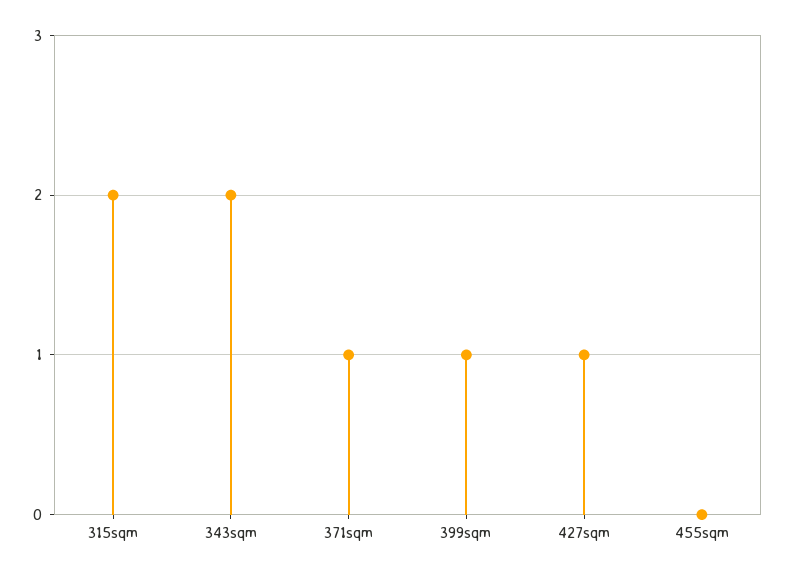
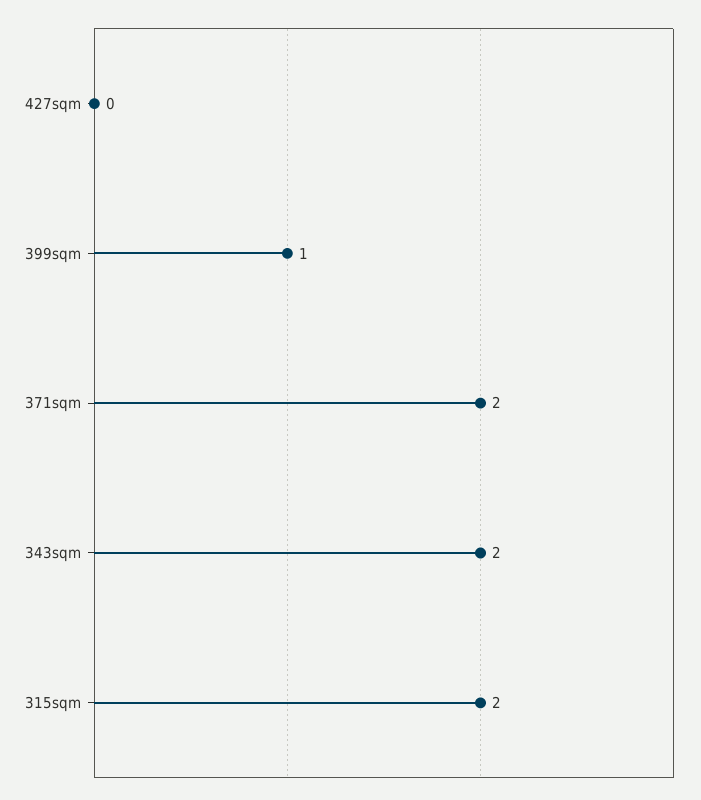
  {
    "315sqm": 2,
    "343sqm": 2,
-   "371sqm": 1,
+   "371sqm": 2,
    "399sqm": 1,
-   "427sqm": 1,
+   "427sqm": 0
-   "455sqm": 0
  }

